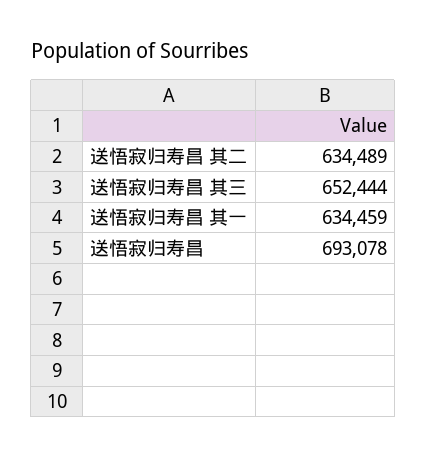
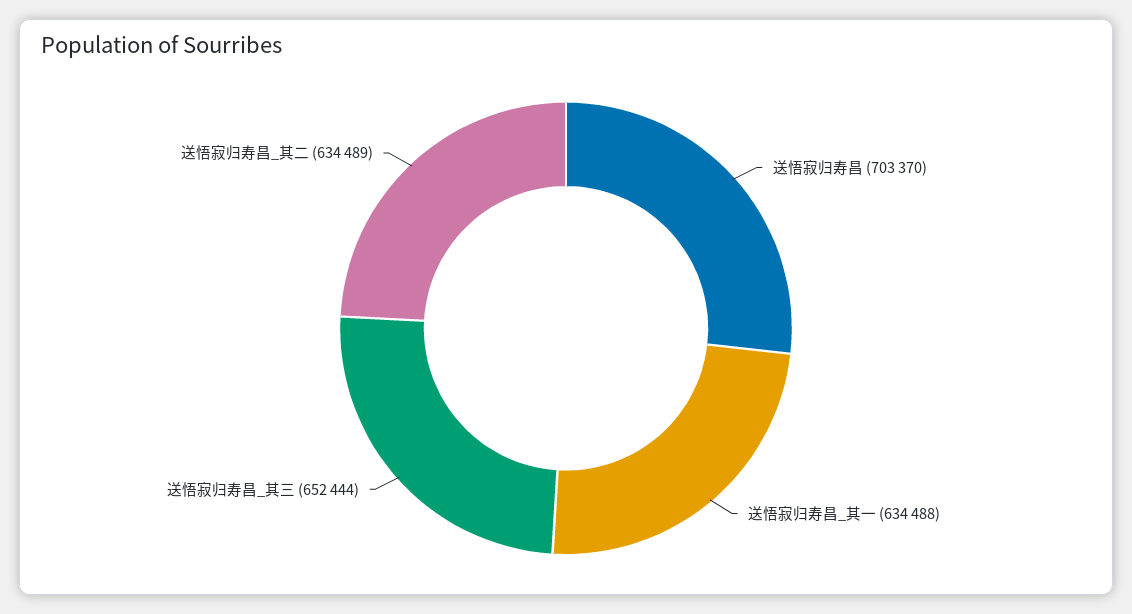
  {
    "送悟寂归寿昌 其二": 634489,
    "送悟寂归寿昌 其三": 652444,
-   "送悟寂归寿昌 其一": 634459,
+   "送悟寂归寿昌 其一": 634488,
-   "送悟寂归寿昌": 693078
+   "送悟寂归寿昌": 703370
  }

